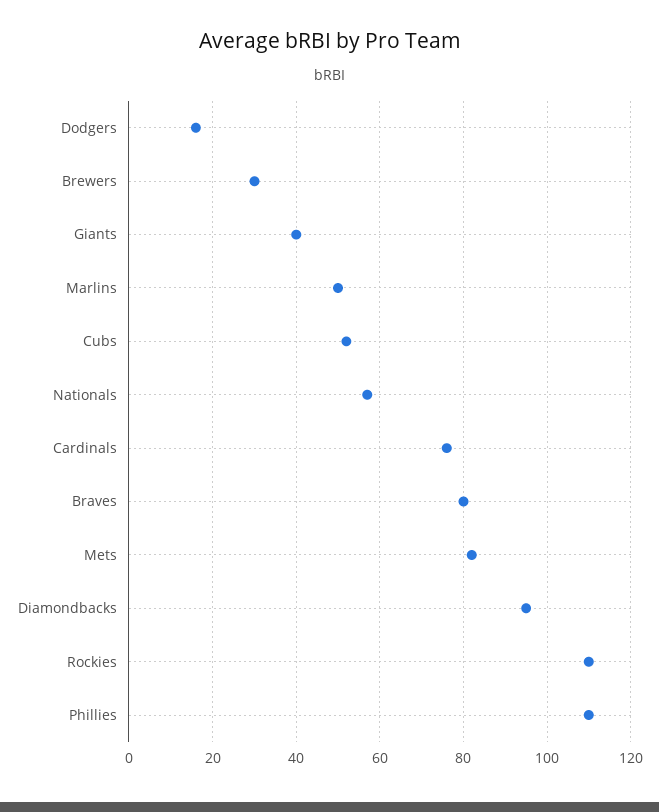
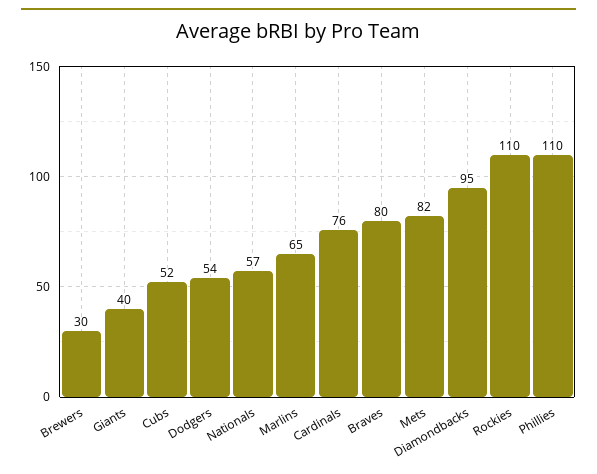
  {
-   "Dodgers": 15,
+   "Dodgers": 54,
    "Brewers": 30,
    "Giants": 40,
-   "Marlins": 50,
+   "Marlins": 65,
    "Cubs": 52,
    "Nationals": 57,
    "Cardinals": 76,
    "Braves": 80,
    "Mets": 82,
    "Diamondbacks": 95,
    "Rockies": 110,
    "Phillies": 110
  }

